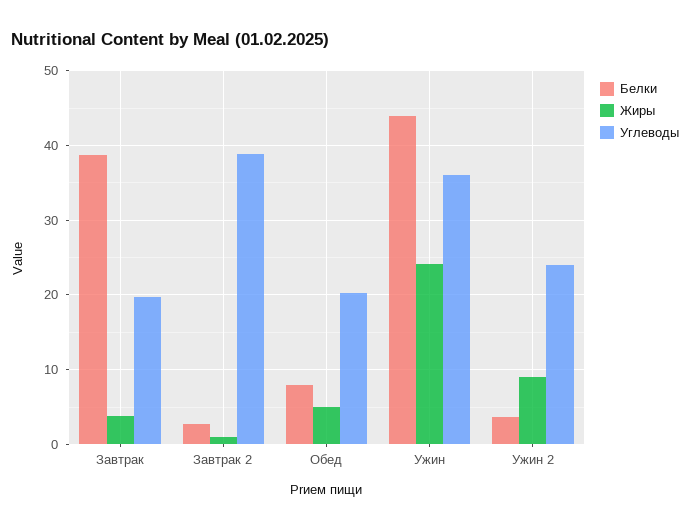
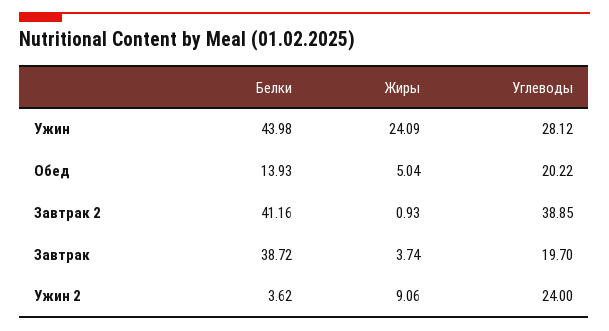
  {
    "Белки": {
      "Завтрак": 38.72,
-     "Завтрак 2": 3,
+     "Завтрак 2": 41.16,
-     "Обед": 8,
+     "Обед": 13.93,
      "Ужин": 43.98,
      "Ужин 2": 3.62
    },
    "Жиры": {
      "Завтрак": 3.74,
      "Завтрак 2": 0.93,
      "Обед": 5.04,
      "Ужин": 24.09,
      "Ужин 2": 9.06
    },
    "Углеводы": {
      "Завтрак": 19.7,
      "Завтрак 2": 38.85,
      "Обед": 20.22,
-     "Ужин": 36,
+     "Ужин": 28.12,
      "Ужин 2": 24
    }
  }

